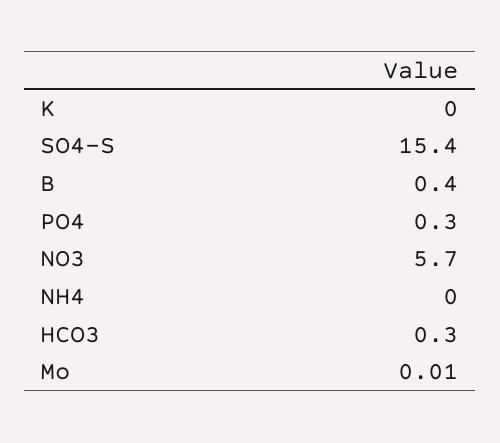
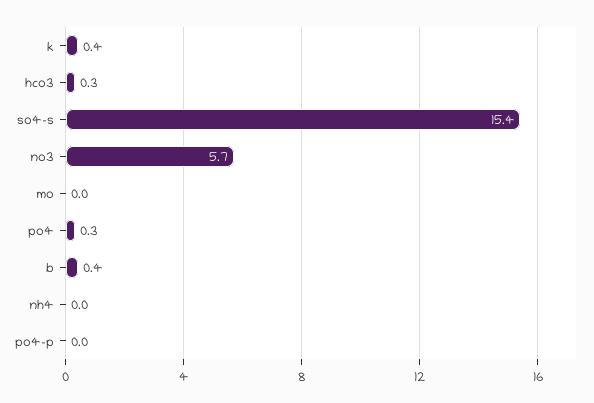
  {
-   "K": 0,
+   "K": 0.4,
    "SO4-S": 15.4,
    "B": 0.4,
    "PO4": 0.3,
    "NO3": 5.7,
    "NH4": 0,
    "HCO3": 0.3,
-   "Mo": 0.01
+   "Mo": 0.01,
+   "po4-p": 0
  }

